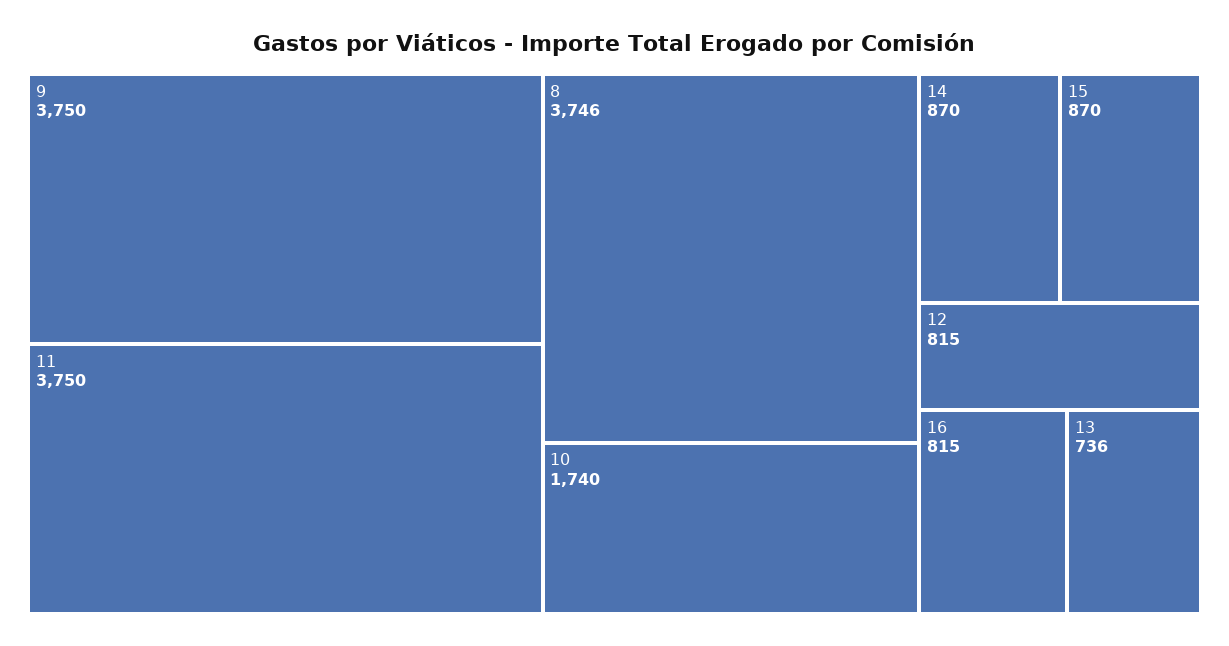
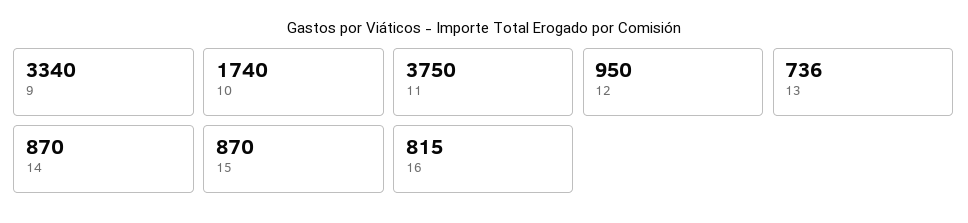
  {
-   "9": 3750,
+   "9": 3340,
    "11": 3750,
-   "8": 3746,
    "10": 1740,
    "14": 870,
    "15": 870,
-   "12": 815,
+   "12": 950,
    "16": 815,
    "13": 736
  }

